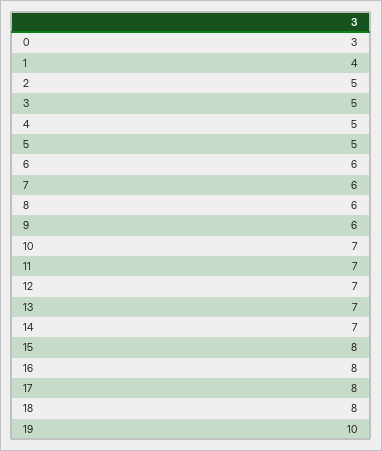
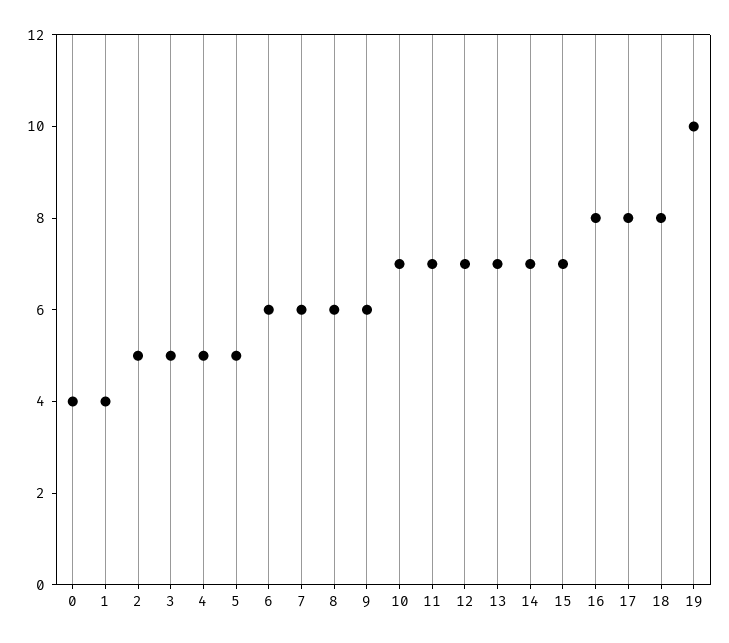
  {
-   "0": 3,
+   "0": 4,
    "1": 4,
    "2": 5,
    "3": 5,
    "4": 5,
    "5": 5,
    "6": 6,
    "7": 6,
    "8": 6,
    "9": 6,
    "10": 7,
    "11": 7,
    "12": 7,
    "13": 7,
    "14": 7,
-   "15": 8,
+   "15": 7,
    "16": 8,
    "17": 8,
    "18": 8,
    "19": 10
  }

